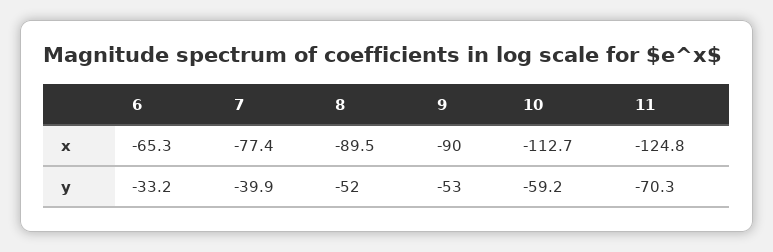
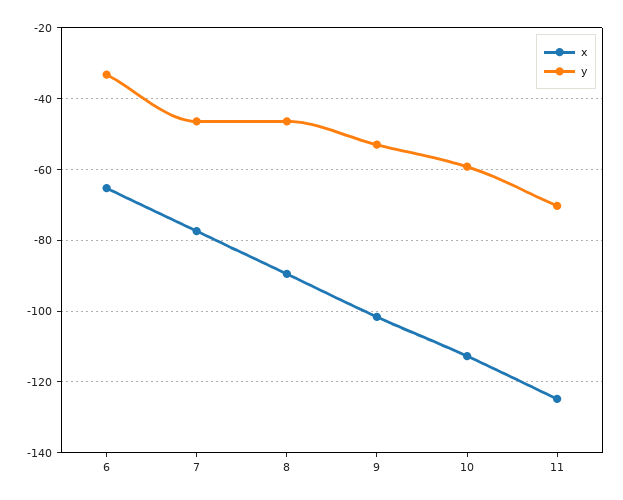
  {
    "x": {
      "6": -65.3,
      "7": -77.4,
      "8": -89.5,
-     "9": -90,
+     "9": -102,
      "10": -112.7,
      "11": -124.8
    },
    "y": {
      "6": -33.2,
-     "7": -39.9,
+     "7": -46,
-     "8": -52,
+     "8": -46,
      "9": -53,
      "10": -59.2,
      "11": -70.3
    }
  }

